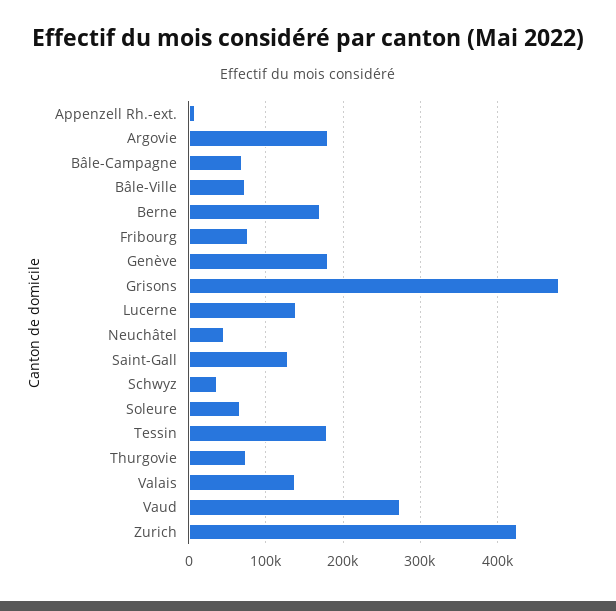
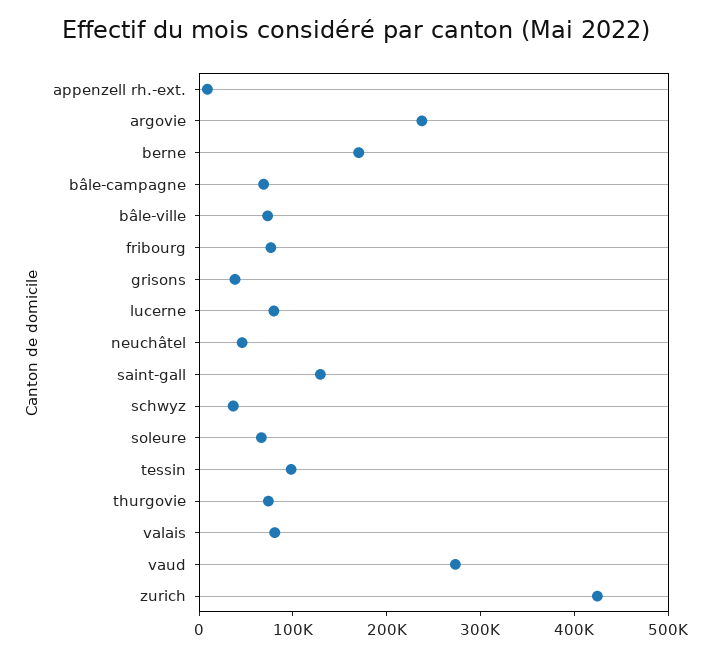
  {
    "Appenzell Rh.-ext.": 10000,
-   "Argovie": 180000,
+   "Argovie": 240000,
    "Bâle-Campagne": 70000,
    "Bâle-Ville": 70000,
    "Berne": 170000,
    "Fribourg": 80000,
-   "Genève": 180000,
-   "Grisons": 480000,
+   "Grisons": 40000,
-   "Lucerne": 140000,
+   "Lucerne": 80000,
    "Neuchâtel": 50000,
    "Saint-Gall": 130000,
    "Schwyz": 40000,
    "Soleure": 70000,
-   "Tessin": 180000,
+   "Tessin": 100000,
    "Thurgovie": 70000,
-   "Valais": 140000,
+   "Valais": 80000,
    "Vaud": 270000,
    "Zurich": 420000
  }

